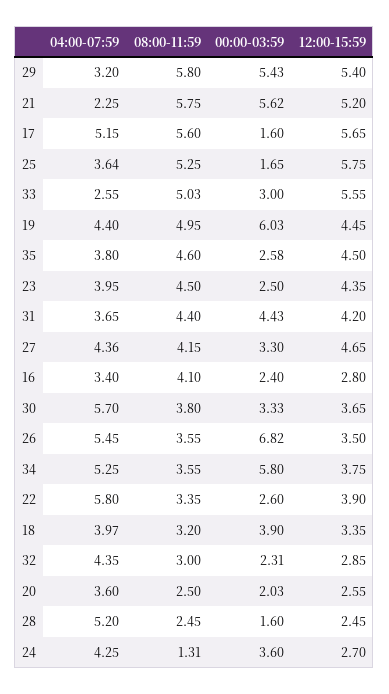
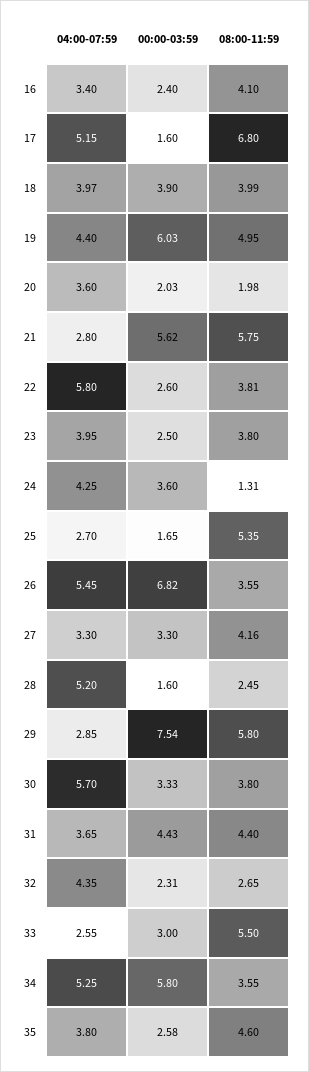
  {
    "04:00-07:59": {
-     "29": 3.2,
+     "29": 2.85,
-     "21": 2.25,
+     "21": 2.8,
      "17": 5.15,
-     "25": 3.64,
+     "25": 2.7,
      "33": 2.55,
      "19": 4.4,
      "35": 3.8,
      "23": 3.95,
      "31": 3.65,
-     "27": 4.36,
+     "27": 3.3,
      "16": 3.4,
      "30": 5.7,
      "26": 5.45,
      "34": 5.25,
      "22": 5.8,
      "18": 3.97,
      "32": 4.35,
      "20": 3.6,
      "28": 5.2,
      "24": 4.25
    },
    "08:00-11:59": {
      "29": 5.8,
      "21": 5.75,
-     "17": 5.6,
+     "17": 6.8,
-     "25": 5.25,
+     "25": 5.35,
-     "33": 5.03,
+     "33": 5.5,
      "19": 4.95,
      "35": 4.6,
-     "23": 4.5,
+     "23": 3.8,
      "31": 4.4,
-     "27": 4.15,
+     "27": 4.16,
      "16": 4.1,
      "30": 3.8,
      "26": 3.55,
      "34": 3.55,
-     "22": 3.35,
+     "22": 3.81,
-     "18": 3.2,
+     "18": 3.99,
-     "32": 3,
+     "32": 2.65,
-     "20": 2.5,
+     "20": 1.98,
      "28": 2.45,
      "24": 1.31
    },
    "00:00-03:59": {
-     "29": 5.43,
+     "29": 7.54,
      "21": 5.62,
      "17": 1.6,
      "25": 1.65,
      "33": 3,
      "19": 6.03,
      "35": 2.58,
      "23": 2.5,
      "31": 4.43,
      "27": 3.3,
      "16": 2.4,
      "30": 3.33,
      "26": 6.82,
      "34": 5.8,
      "22": 2.6,
      "18": 3.9,
      "32": 2.31,
      "20": 2.03,
      "28": 1.6,
      "24": 3.6
-   },
+   }
-   "12:00-15:59": {
-     "29": 5.4,
-     "21": 5.2,
-     "17": 5.65,
-     "25": 5.75,
-     "33": 5.55,
-     "19": 4.45,
-     "35": 4.5,
-     "23": 4.35,
-     "31": 4.2,
-     "27": 4.65,
-     "16": 2.8,
-     "30": 3.65,
-     "26": 3.5,
-     "34": 3.75,
-     "22": 3.9,
-     "18": 3.35,
-     "32": 2.85,
-     "20": 2.55,
-     "28": 2.45,
-     "24": 2.7
-   }
  }

